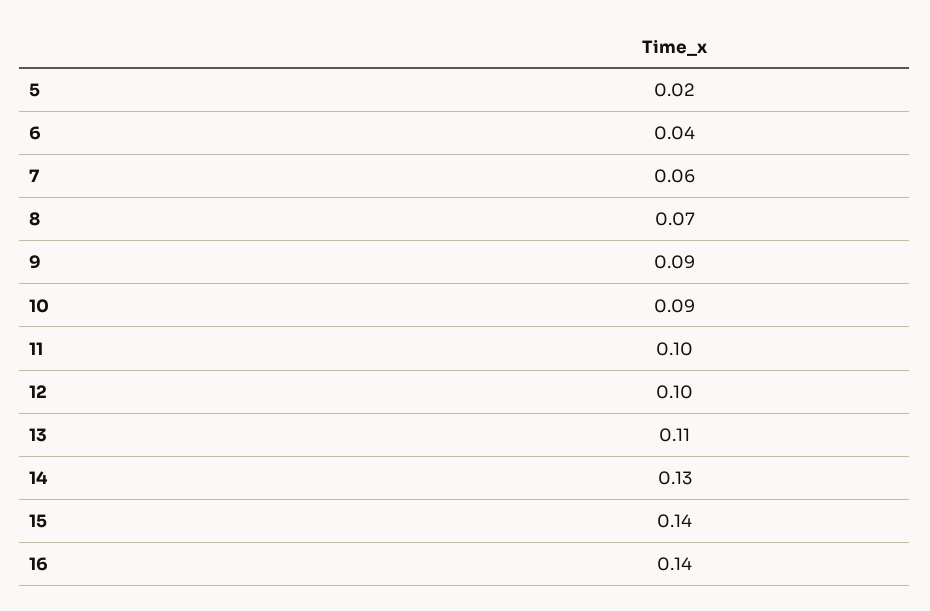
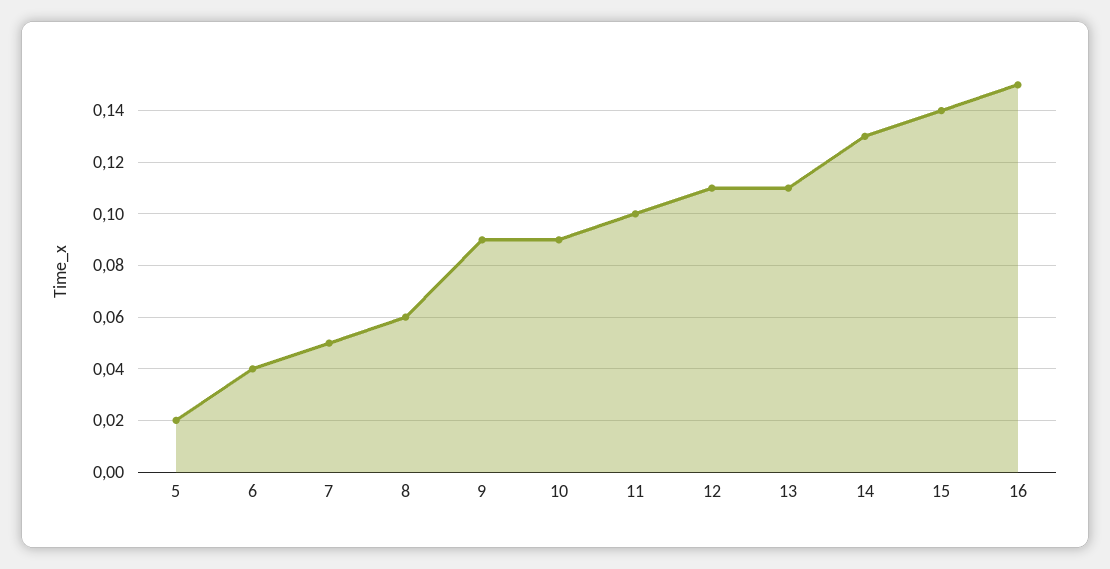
  {
    "5": 0.02,
    "6": 0.04,
-   "7": 0.06,
+   "7": 0.05,
-   "8": 0.07,
+   "8": 0.06,
    "9": 0.09,
    "10": 0.09,
    "11": 0.1,
-   "12": 0.1,
+   "12": 0.11,
    "13": 0.11,
    "14": 0.13,
    "15": 0.14,
-   "16": 0.14
+   "16": 0.15
  }

